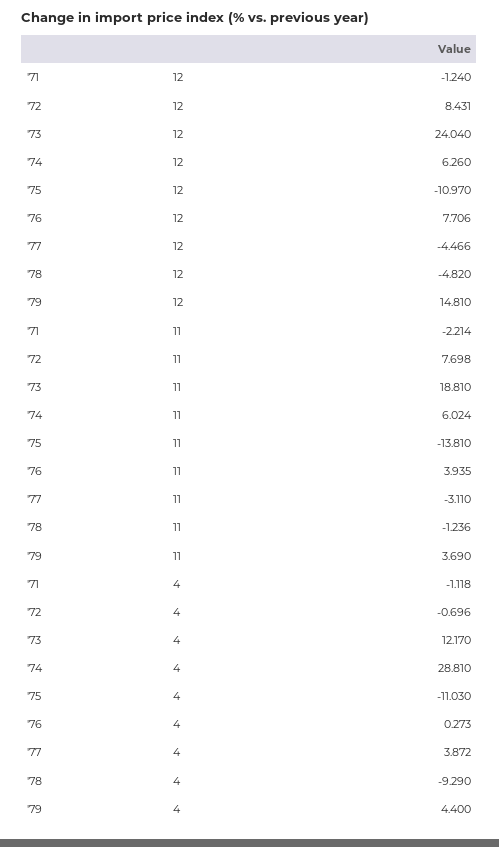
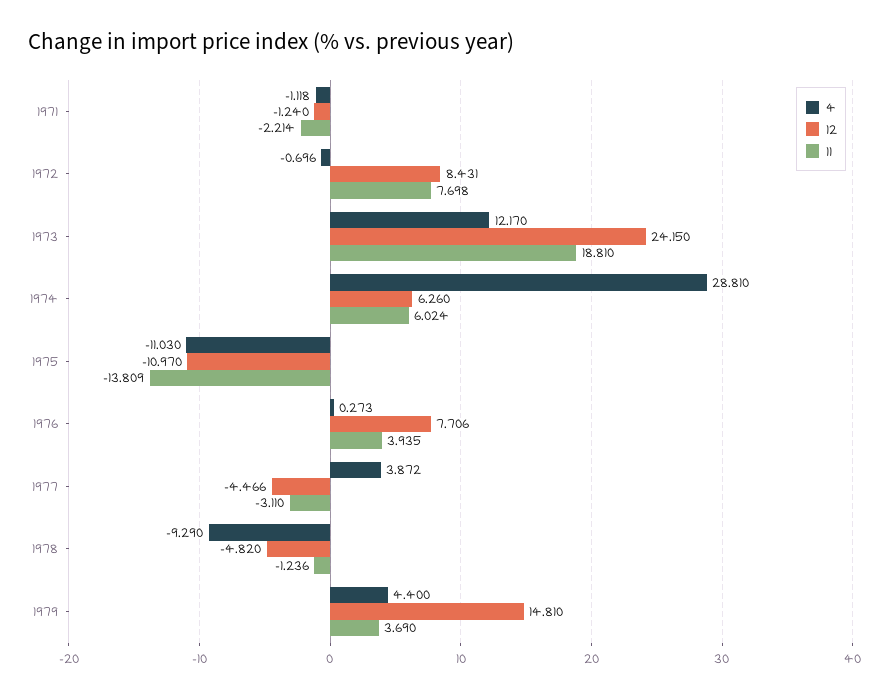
  {
    "12": {
      "'71": -1.24,
      "'72": 8.431,
-     "'73": 24.04,
+     "'73": 24.15,
      "'74": 6.26,
      "'75": -10.97,
      "'76": 7.706,
      "'77": -4.466,
      "'78": -4.82,
      "'79": 14.81
    },
    "11": {
      "'71": -2.214,
      "'72": 7.698,
      "'73": 18.81,
      "'74": 6.024,
-     "'75": -13.81,
+     "'75": -13.809,
      "'76": 3.935,
      "'77": -3.11,
      "'78": -1.236,
      "'79": 3.69
    },
    "4": {
      "'71": -1.118,
      "'72": -0.696,
      "'73": 12.17,
      "'74": 28.81,
      "'75": -11.03,
      "'76": 0.273,
      "'77": 3.872,
      "'78": -9.29,
      "'79": 4.4
    }
  }

